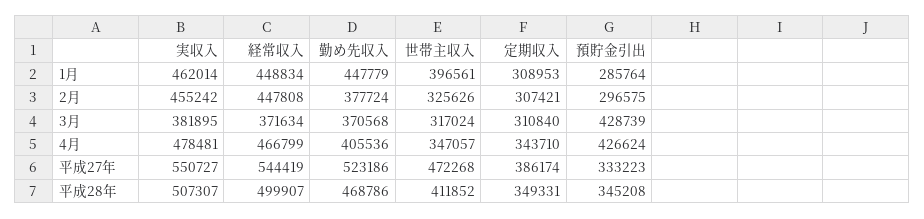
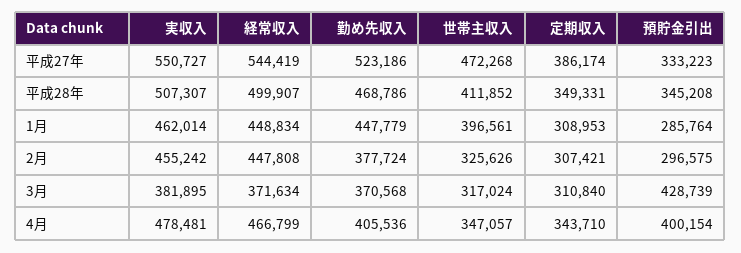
  {
    "実収入": {
      "1月": 462014,
      "2月": 455242,
      "3月": 381895,
      "4月": 478481,
      "平成27年": 550727,
      "平成28年": 507307
    },
    "経常収入": {
      "1月": 448834,
      "2月": 447808,
      "3月": 371634,
      "4月": 466799,
      "平成27年": 544419,
      "平成28年": 499907
    },
    "勤め先収入": {
      "1月": 447779,
      "2月": 377724,
      "3月": 370568,
      "4月": 405536,
      "平成27年": 523186,
      "平成28年": 468786
    },
    "世帯主収入": {
      "1月": 396561,
      "2月": 325626,
      "3月": 317024,
      "4月": 347057,
      "平成27年": 472268,
      "平成28年": 411852
    },
    "定期収入": {
      "1月": 308953,
      "2月": 307421,
      "3月": 310840,
      "4月": 343710,
      "平成27年": 386174,
      "平成28年": 349331
    },
    "預貯金引出": {
      "1月": 285764,
      "2月": 296575,
      "3月": 428739,
-     "4月": 426624,
+     "4月": 400154,
      "平成27年": 333223,
      "平成28年": 345208
    }
  }

